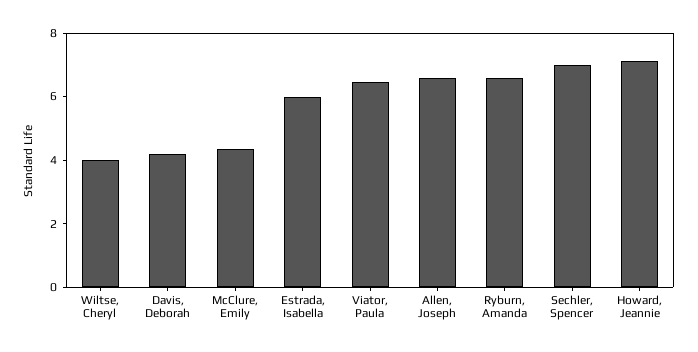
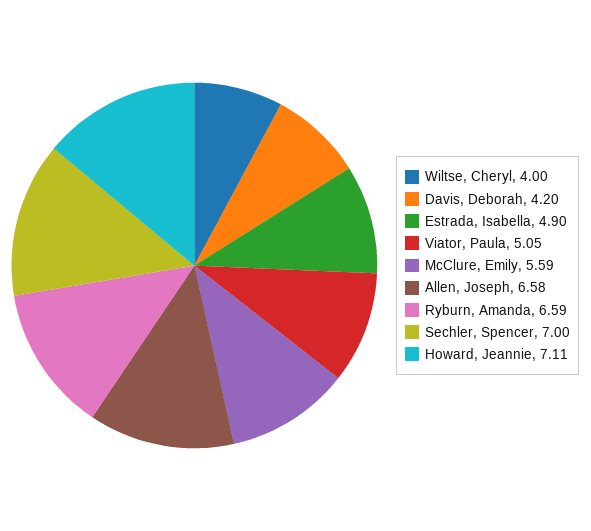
  {
    "Wiltse, Cheryl": 4,
    "Davis, Deborah": 4.2,
-   "McClure, Emily": 4.5,
+   "McClure, Emily": 5.59,
-   "Estrada, Isabella": 6,
+   "Estrada, Isabella": 4.9,
-   "Viator, Paula": 6.5,
+   "Viator, Paula": 5.05,
    "Allen, Joseph": 6.58,
    "Ryburn, Amanda": 6.59,
    "Sechler, Spencer": 7,
    "Howard, Jeannie": 7.11
  }

